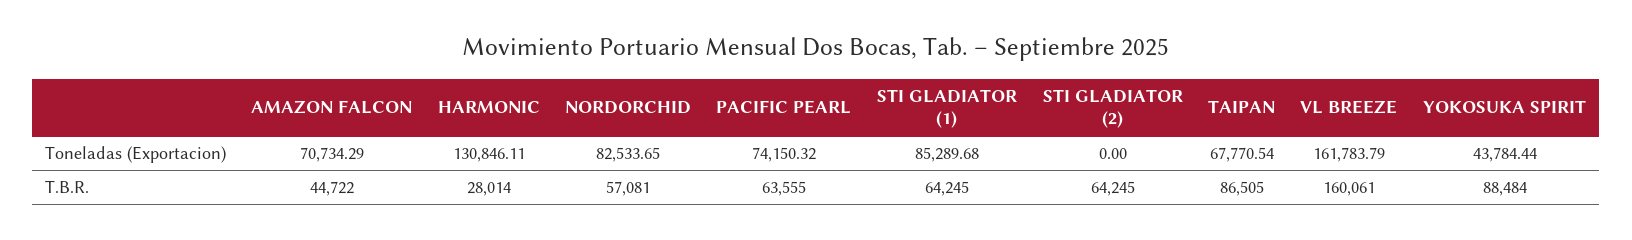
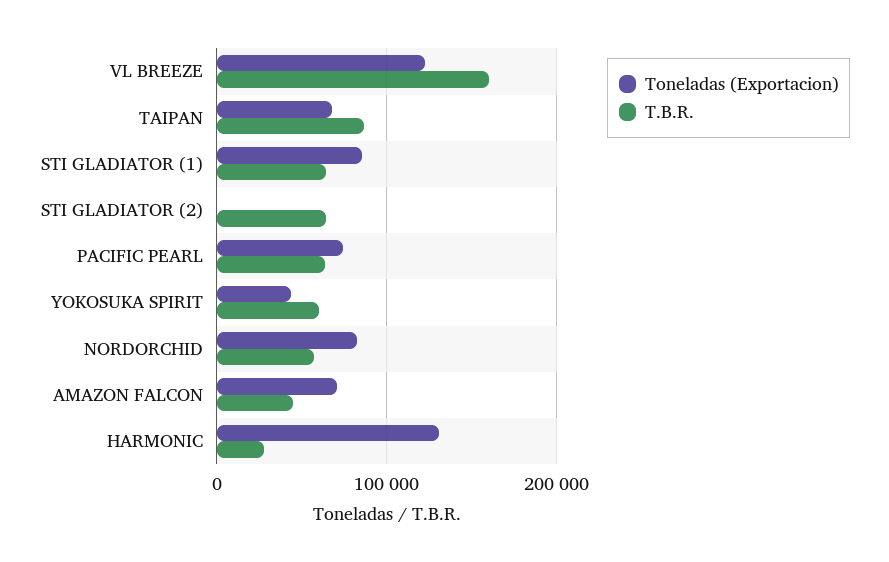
  {
    "Toneladas (Exportacion)": {
      "AMAZON FALCON": 70734.29,
      "HARMONIC": 130846.11,
      "NORDORCHID": 82533.65,
      "PACIFIC PEARL": 74150.32,
      "STI GLADIATOR (1)": 85289.68,
      "STI GLADIATOR (2)": 0,
      "TAIPAN": 67770.54,
-     "VL BREEZE": 161783.79,
+     "VL BREEZE": 120000,
      "YOKOSUKA SPIRIT": 43784.44
    },
    "T.B.R.": {
      "AMAZON FALCON": 44722,
      "HARMONIC": 28014,
      "NORDORCHID": 57081,
      "PACIFIC PEARL": 63555,
      "STI GLADIATOR (1)": 64245,
      "STI GLADIATOR (2)": 64245,
      "TAIPAN": 86505,
      "VL BREEZE": 160061,
-     "YOKOSUKA SPIRIT": 88484
+     "YOKOSUKA SPIRIT": 60000
    }
  }

